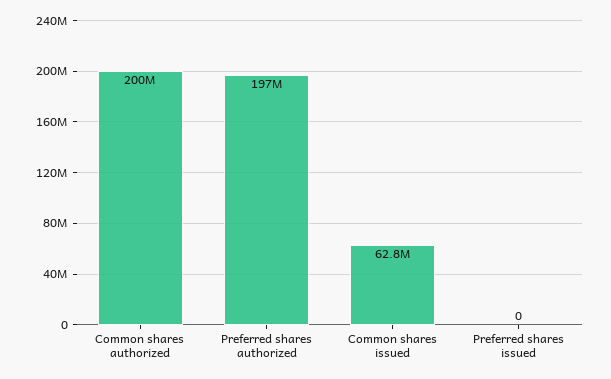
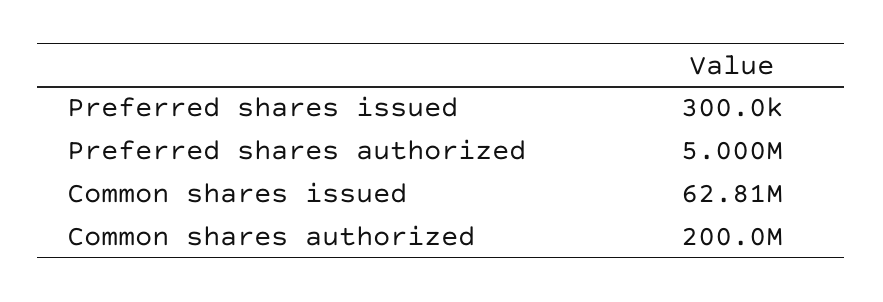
  {
    "Common shares authorized": 200000000,
-   "Preferred shares authorized": 197000000,
+   "Preferred shares authorized": 5000000,
    "Common shares issued": 62810000,
-   "Preferred shares issued": 0
+   "Preferred shares issued": 300000
  }

